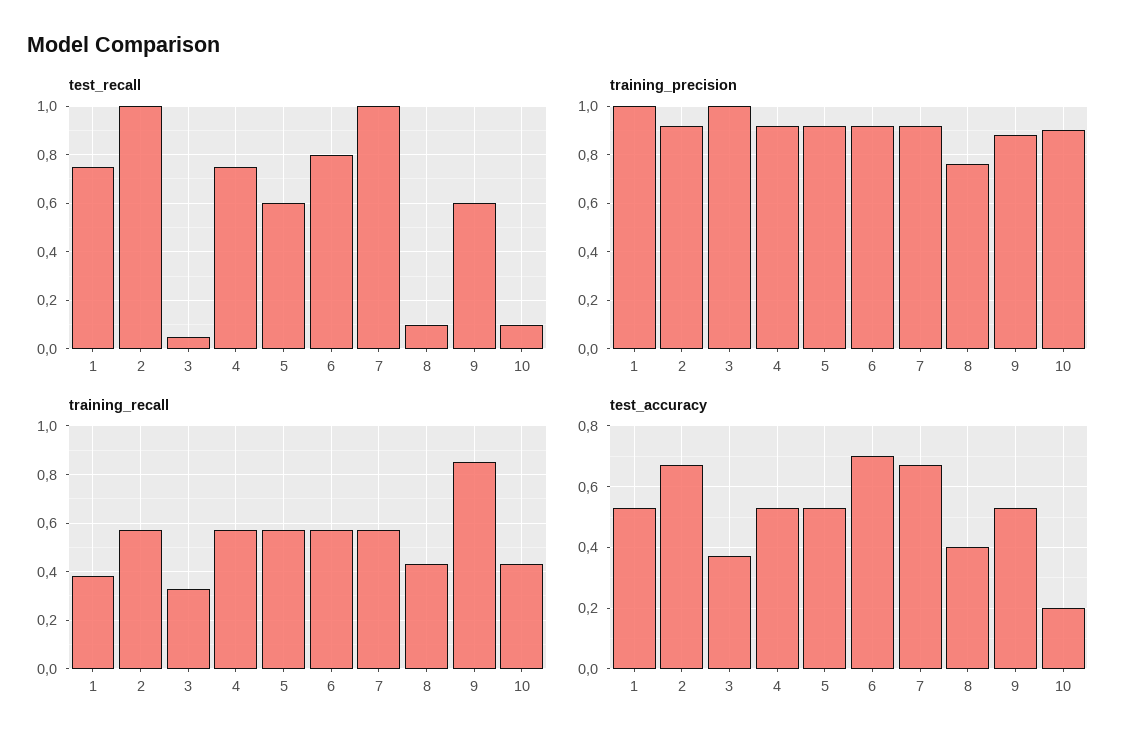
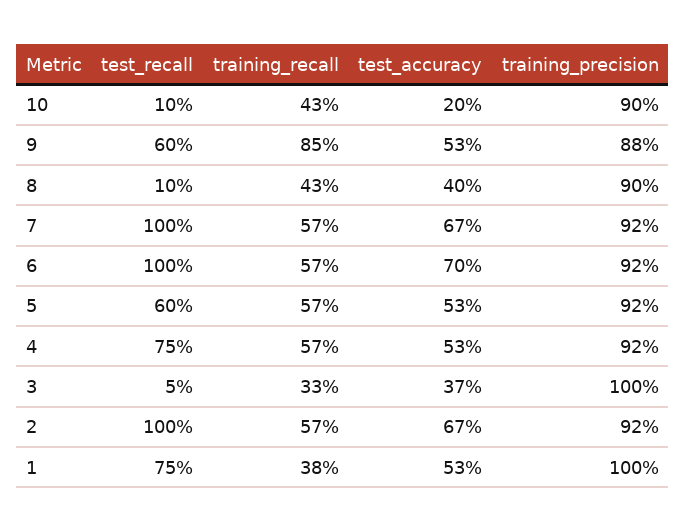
  {
    "test_recall": {
      "1": 0.75,
      "2": 1,
      "3": 0.05,
      "4": 0.75,
      "5": 0.6,
-     "6": 0.8,
+     "6": 1,
      "7": 1,
      "8": 0.1,
      "9": 0.6,
      "10": 0.1
    },
    "training_precision": {
      "1": 1,
      "2": 0.92,
      "3": 1,
      "4": 0.92,
      "5": 0.92,
      "6": 0.92,
      "7": 0.92,
-     "8": 0.75,
+     "8": 0.9,
      "9": 0.88,
      "10": 0.9
    },
    "training_recall": {
      "1": 0.38,
      "2": 0.57,
      "3": 0.33,
      "4": 0.57,
      "5": 0.57,
      "6": 0.57,
      "7": 0.57,
      "8": 0.43,
      "9": 0.85,
      "10": 0.43
    },
    "test_accuracy": {
      "1": 0.53,
      "2": 0.67,
      "3": 0.37,
      "4": 0.53,
      "5": 0.53,
      "6": 0.7,
      "7": 0.67,
      "8": 0.4,
      "9": 0.53,
      "10": 0.2
    }
  }

